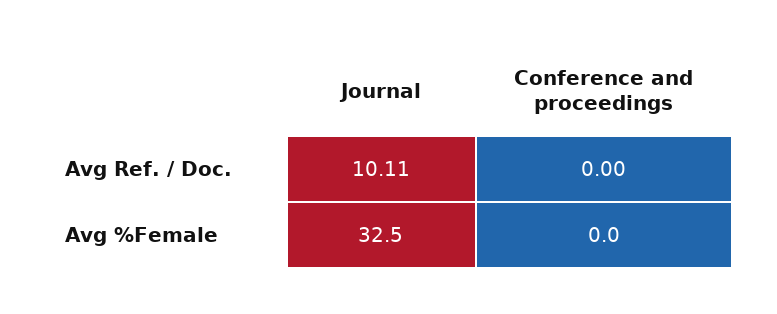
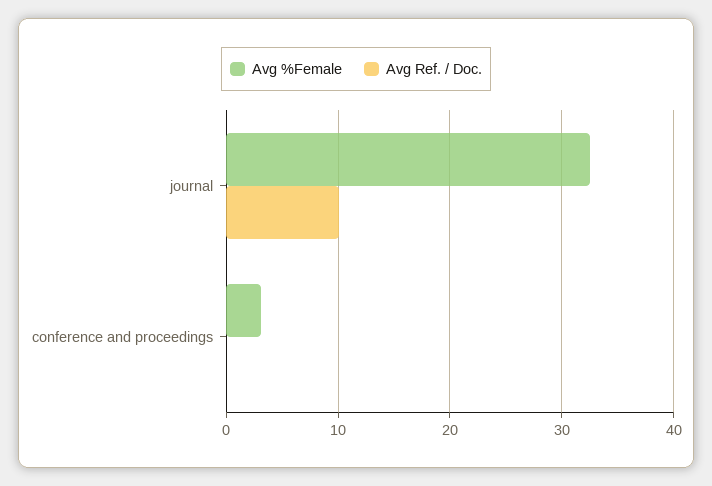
  {
    "Avg Ref. / Doc.": {
      "Journal": 10.11,
      "Conference and proceedings": 0
    },
    "Avg %Female": {
      "Journal": 32.5,
-     "Conference and proceedings": 0
+     "Conference and proceedings": 3
    }
  }

